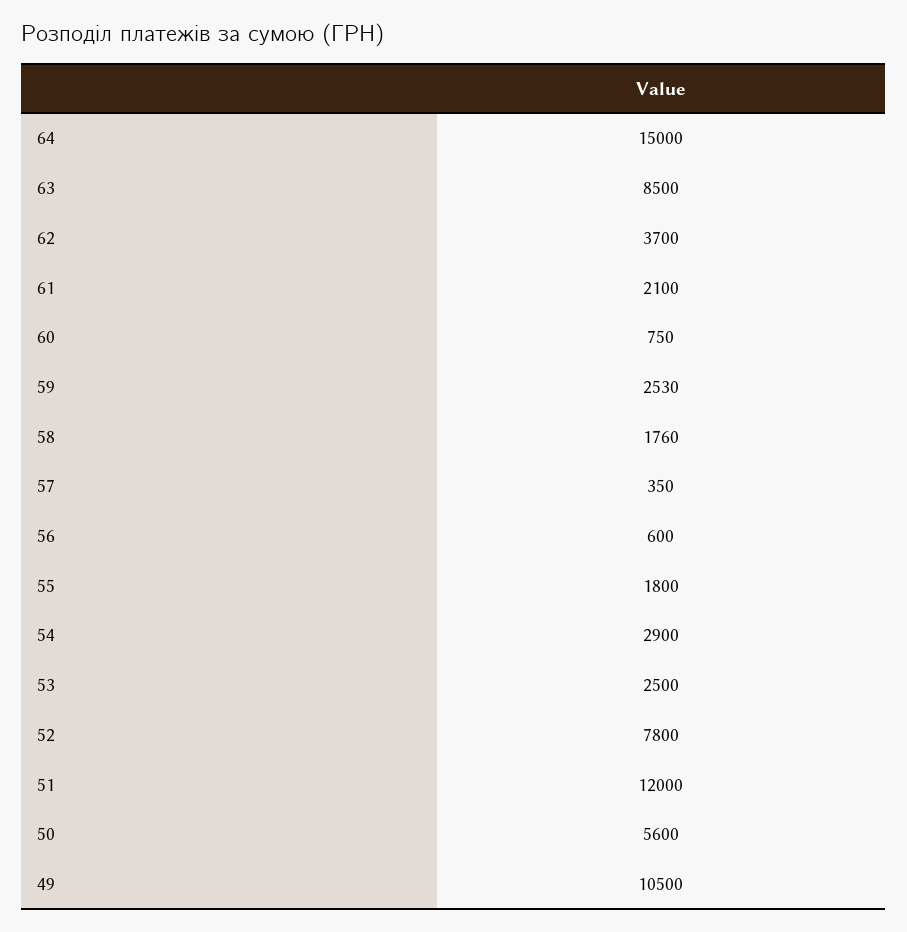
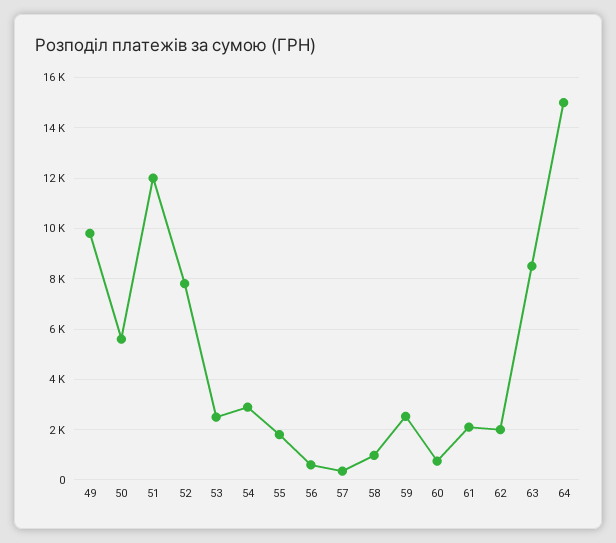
  {
    "64": 15000,
    "63": 8500,
-   "62": 3700,
+   "62": 2000,
    "61": 2100,
    "60": 750,
    "59": 2530,
-   "58": 1760,
+   "58": 1000,
    "57": 350,
    "56": 600,
    "55": 1800,
    "54": 2900,
    "53": 2500,
    "52": 7800,
    "51": 12000,
    "50": 5600,
-   "49": 10500
+   "49": 9750
  }

